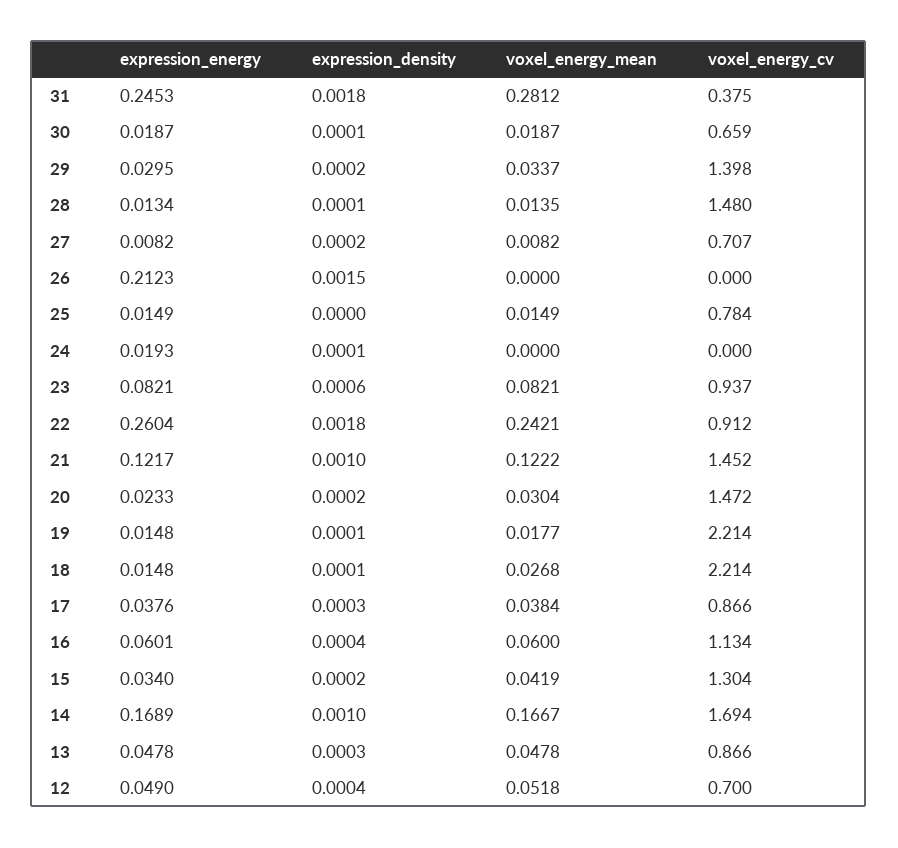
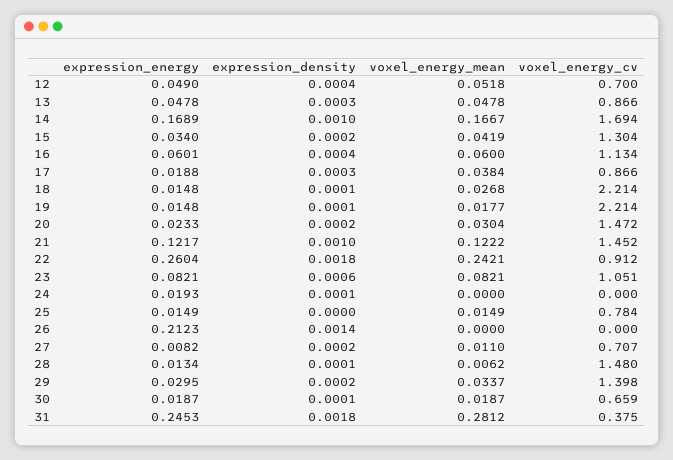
  {
    "expression_energy": {
      "31": 0.2453,
      "30": 0.0187,
      "29": 0.0295,
      "28": 0.0134,
      "27": 0.0082,
      "26": 0.2123,
      "25": 0.0149,
      "24": 0.0193,
      "23": 0.0821,
      "22": 0.2604,
      "21": 0.1217,
      "20": 0.0233,
      "19": 0.0148,
      "18": 0.0148,
-     "17": 0.0376,
+     "17": 0.0188,
      "16": 0.0601,
      "15": 0.034,
      "14": 0.1689,
      "13": 0.0478,
      "12": 0.049
    },
    "expression_density": {
      "31": 0.0018,
      "30": 0.0001,
      "29": 0.0002,
      "28": 0.0001,
      "27": 0.0002,
-     "26": 0.0015,
+     "26": 0.0014,
      "25": 0,
      "24": 0.0001,
      "23": 0.0006,
      "22": 0.0018,
      "21": 0.001,
      "20": 0.0002,
      "19": 0.0001,
      "18": 0.0001,
      "17": 0.0003,
      "16": 0.0004,
      "15": 0.0002,
      "14": 0.001,
      "13": 0.0003,
      "12": 0.0004
    },
    "voxel_energy_mean": {
      "31": 0.2812,
      "30": 0.0187,
      "29": 0.0337,
-     "28": 0.0135,
+     "28": 0.0062,
-     "27": 0.0082,
+     "27": 0.011,
      "26": 0,
      "25": 0.0149,
      "24": 0,
      "23": 0.0821,
      "22": 0.2421,
      "21": 0.1222,
      "20": 0.0304,
      "19": 0.0177,
      "18": 0.0268,
      "17": 0.0384,
      "16": 0.06,
      "15": 0.0419,
      "14": 0.1667,
      "13": 0.0478,
      "12": 0.0518
    },
    "voxel_energy_cv": {
      "31": 0.375,
      "30": 0.659,
      "29": 1.398,
      "28": 1.48,
      "27": 0.707,
      "26": 0,
      "25": 0.784,
      "24": 0,
-     "23": 0.937,
+     "23": 1.051,
      "22": 0.912,
      "21": 1.452,
      "20": 1.472,
      "19": 2.214,
      "18": 2.214,
      "17": 0.866,
      "16": 1.134,
      "15": 1.304,
      "14": 1.694,
      "13": 0.866,
      "12": 0.7
    }
  }

